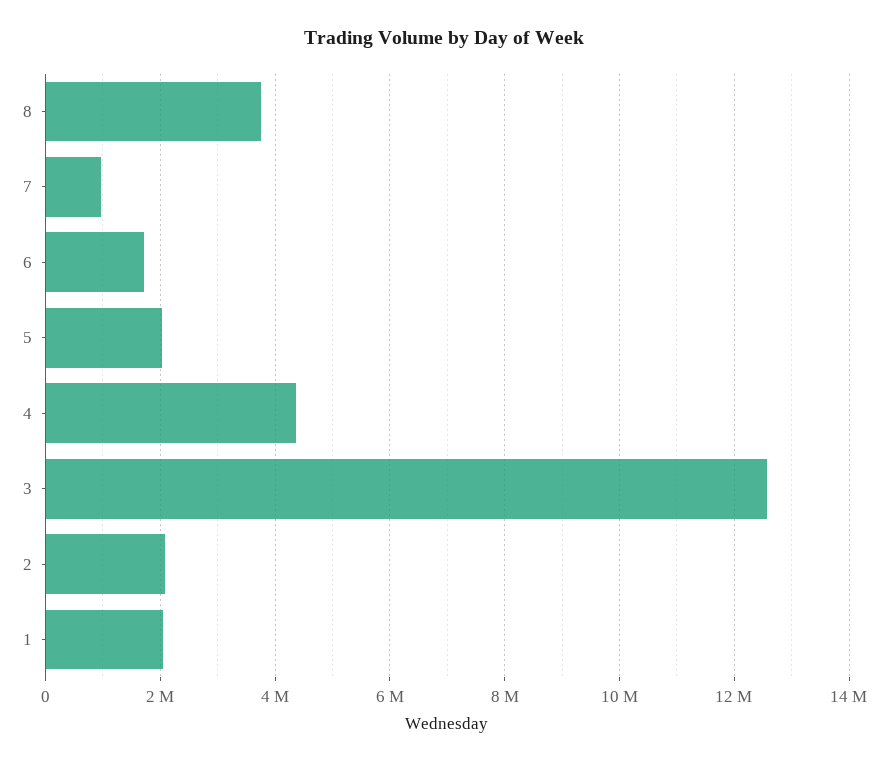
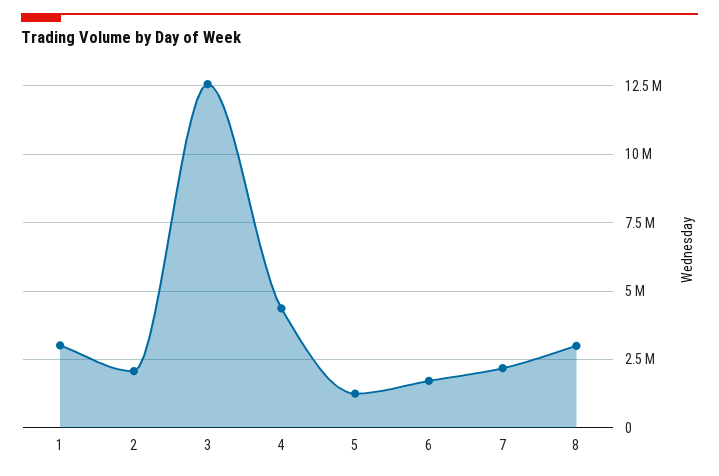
  {
-   "8": 3800000,
+   "8": 3000000,
-   "7": 1000000,
+   "7": 2250000,
    "6": 1800000,
-   "5": 2000000,
+   "5": 1250000,
    "4": 4400000,
    "3": 12600000,
    "2": 2000000,
-   "1": 2000000
+   "1": 3000000
  }

